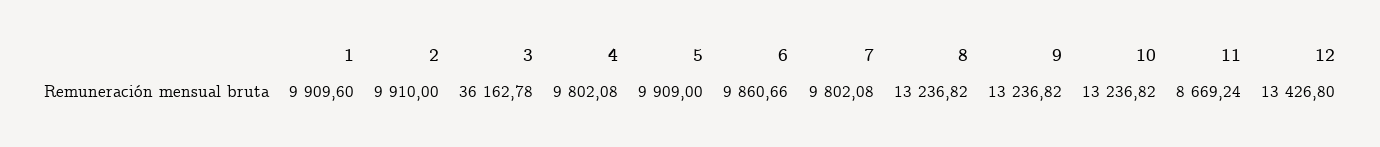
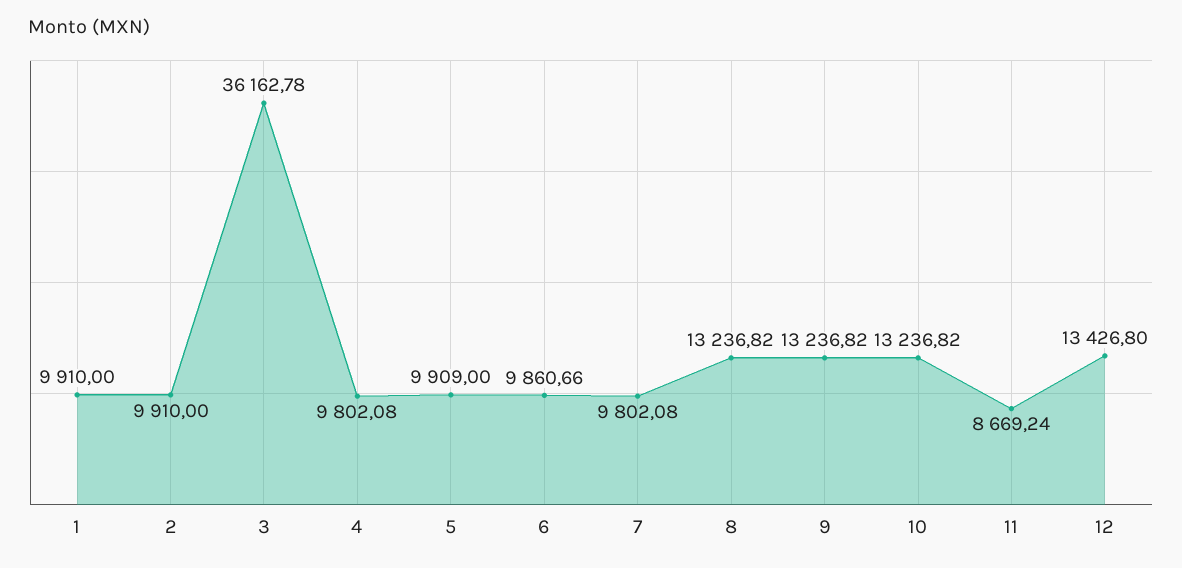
  {
-   "1": 9909.6,
+   "1": 9910,
    "2": 9910,
    "3": 36162.78,
    "4": 9802.08,
    "5": 9909,
    "6": 9860.66,
    "7": 9802.08,
    "8": 13236.82,
    "9": 13236.82,
    "10": 13236.82,
    "11": 8669.24,
    "12": 13426.8
  }

